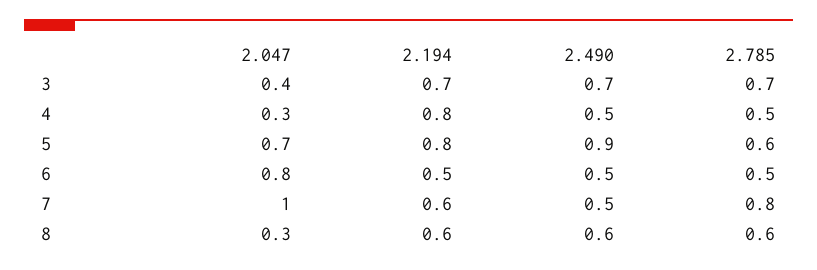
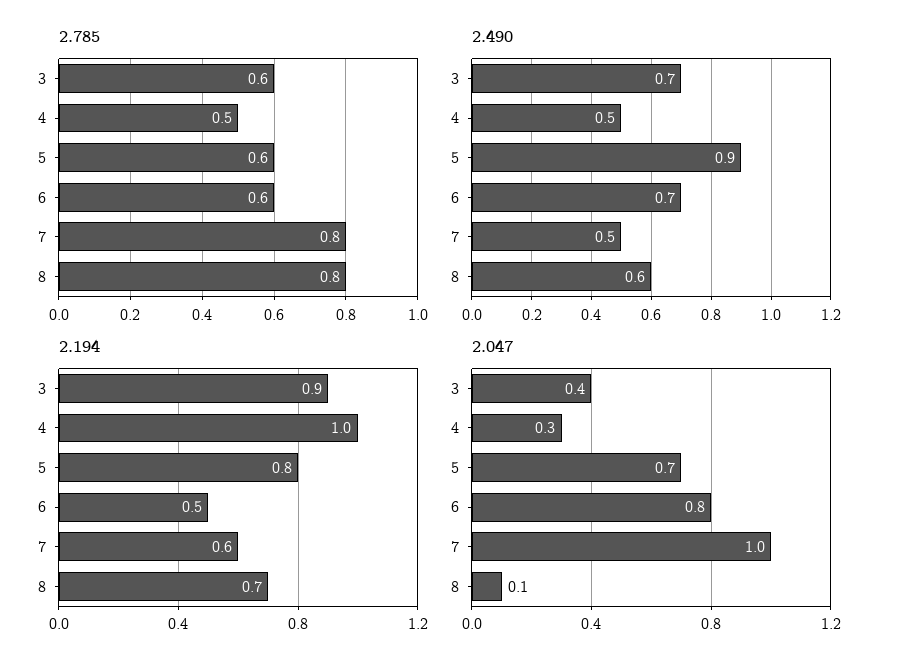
  {
    "2.047": {
      "3": 0.4,
      "4": 0.3,
      "5": 0.7,
      "6": 0.8,
      "7": 1,
-     "8": 0.3
+     "8": 0.1
    },
    "2.194": {
-     "3": 0.7,
+     "3": 0.9,
-     "4": 0.8,
+     "4": 1,
      "5": 0.8,
      "6": 0.5,
      "7": 0.6,
-     "8": 0.6
+     "8": 0.7
    },
    "2.490": {
      "3": 0.7,
      "4": 0.5,
      "5": 0.9,
-     "6": 0.5,
+     "6": 0.7,
      "7": 0.5,
      "8": 0.6
    },
    "2.785": {
-     "3": 0.7,
+     "3": 0.6,
      "4": 0.5,
      "5": 0.6,
-     "6": 0.5,
+     "6": 0.6,
      "7": 0.8,
-     "8": 0.6
+     "8": 0.8
    }
  }

